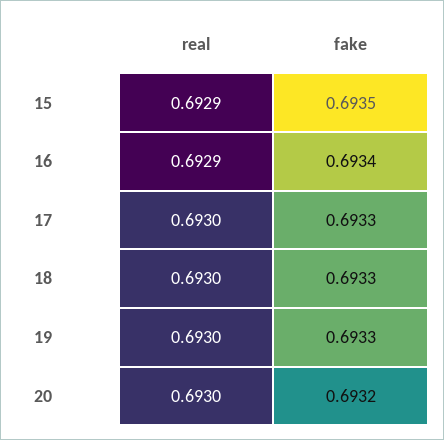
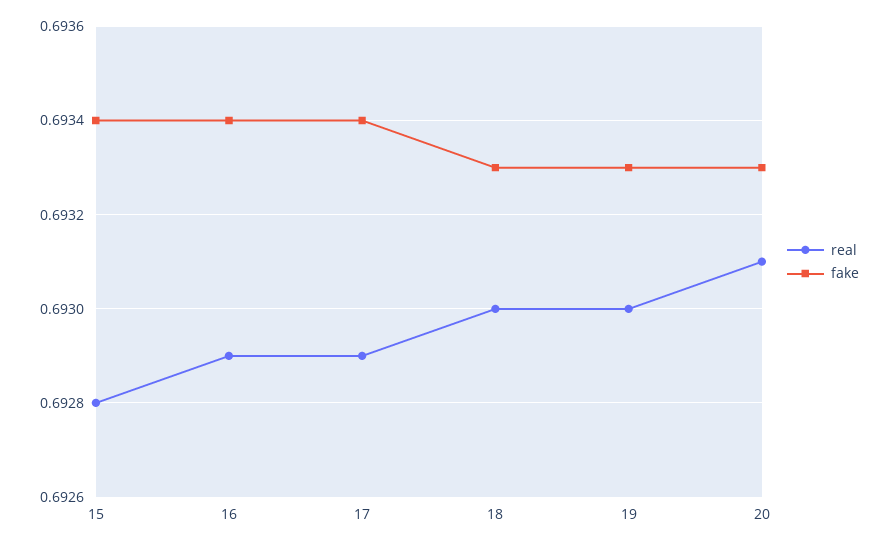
  {
    "real": {
-     "15": 0.6929,
+     "15": 0.6928,
      "16": 0.6929,
-     "17": 0.693,
+     "17": 0.6929,
      "18": 0.693,
      "19": 0.693,
-     "20": 0.693
+     "20": 0.6931
    },
    "fake": {
-     "15": 0.6935,
+     "15": 0.6934,
      "16": 0.6934,
-     "17": 0.6933,
+     "17": 0.6934,
      "18": 0.6933,
      "19": 0.6933,
-     "20": 0.6932
+     "20": 0.6933
    }
  }

